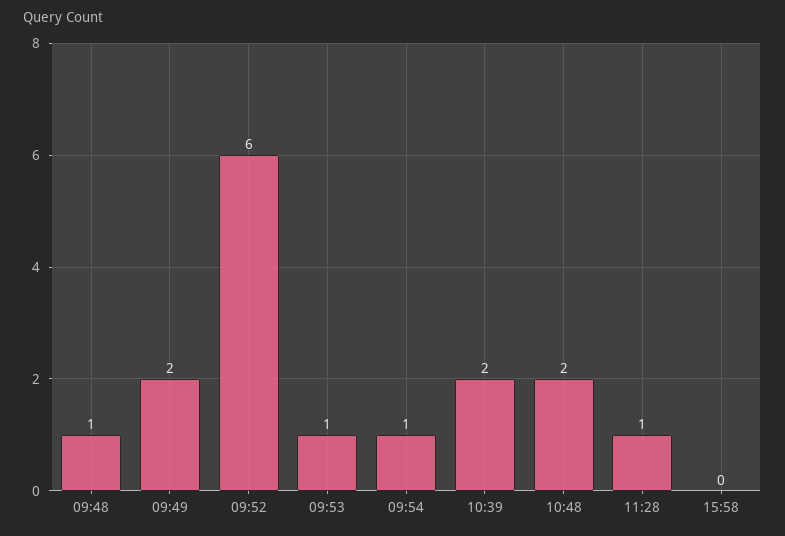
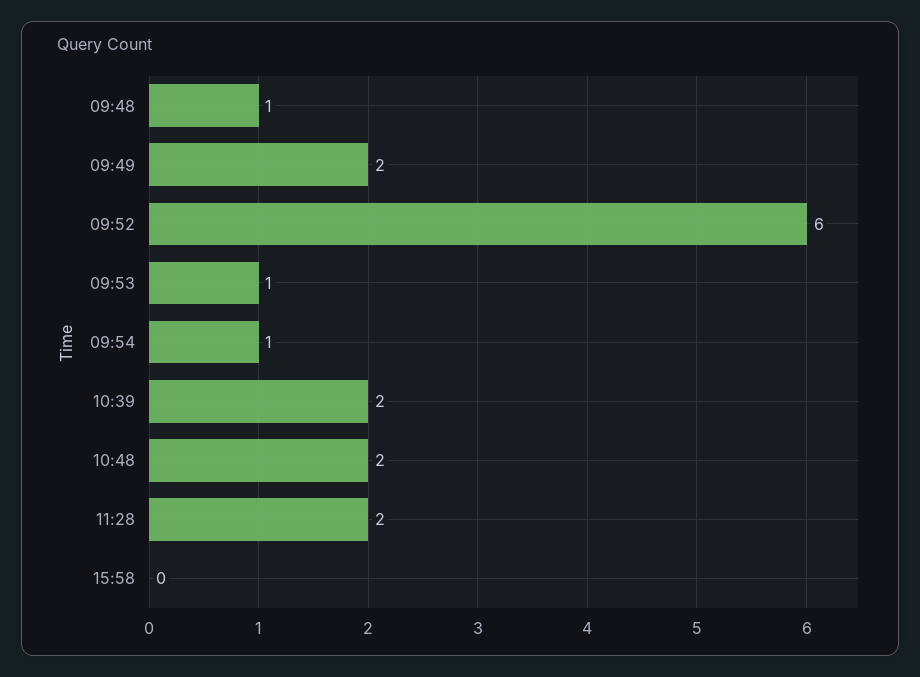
  {
    "09:48": 1,
    "09:49": 2,
    "09:52": 6,
    "09:53": 1,
    "09:54": 1,
    "10:39": 2,
    "10:48": 2,
-   "11:28": 1,
+   "11:28": 2,
    "15:58": 0
  }

